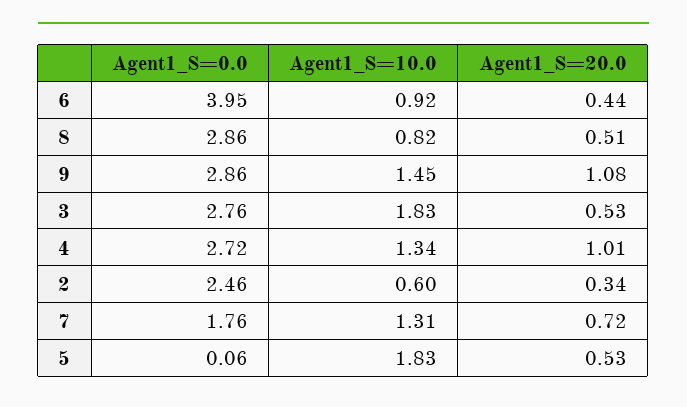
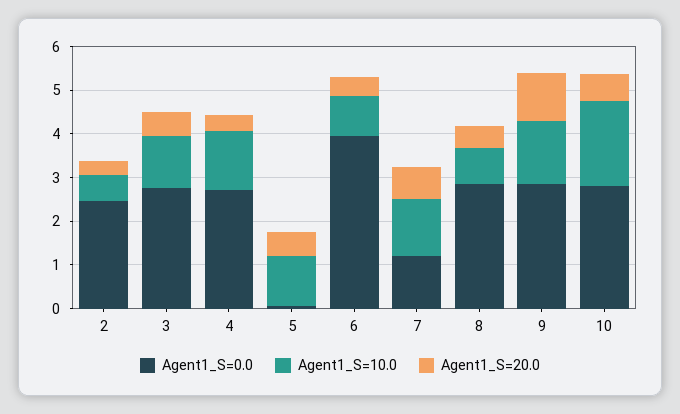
  {
    "Agent1_S=0.0": {
      "6": 3.95,
      "8": 2.86,
      "9": 2.86,
      "3": 2.76,
      "4": 2.72,
      "2": 2.46,
-     "7": 1.76,
+     "7": 1.2,
-     "5": 0.06
+     "5": 0.06,
+     "10": 2.8
    },
    "Agent1_S=10.0": {
      "6": 0.92,
      "8": 0.82,
      "9": 1.45,
-     "3": 1.83,
+     "3": 1.2,
      "4": 1.34,
      "2": 0.6,
      "7": 1.31,
-     "5": 1.83
+     "5": 1.2,
+     "10": 2
    },
    "Agent1_S=20.0": {
      "6": 0.44,
      "8": 0.51,
      "9": 1.08,
      "3": 0.53,
-     "4": 1.01,
+     "4": 0.4,
      "2": 0.34,
      "7": 0.72,
-     "5": 0.53
+     "5": 0.53,
+     "10": 0.6
    }
  }

